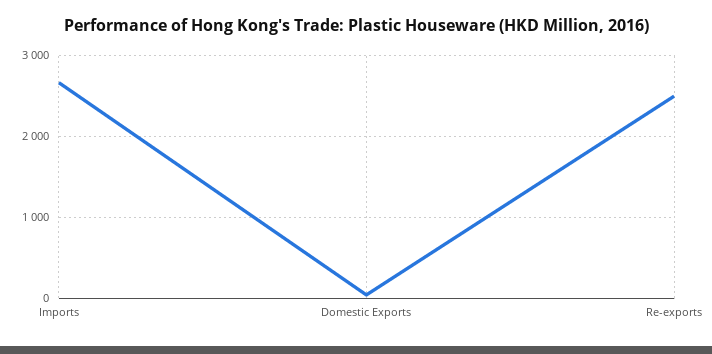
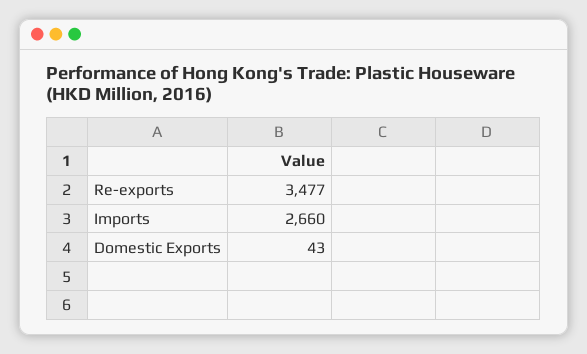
  {
    "Imports": 2660,
    "Domestic Exports": 43,
-   "Re-exports": 2500
+   "Re-exports": 3477
  }

